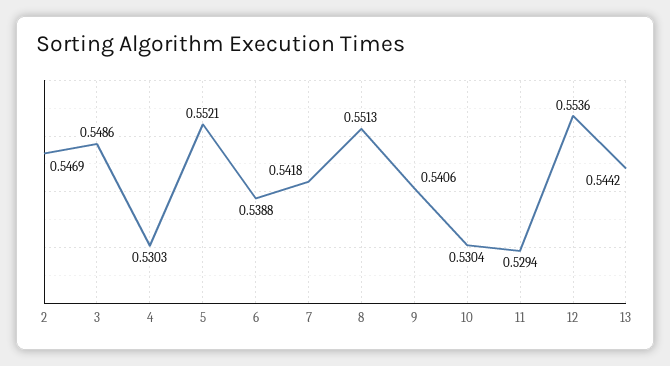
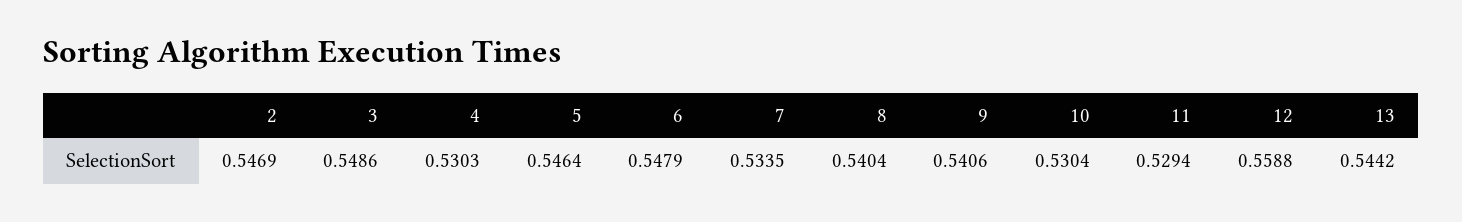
  {
    "2": 0.5469,
    "3": 0.5486,
    "4": 0.5303,
-   "5": 0.5521,
+   "5": 0.5464,
-   "6": 0.5388,
+   "6": 0.5479,
-   "7": 0.5418,
+   "7": 0.5335,
-   "8": 0.5513,
+   "8": 0.5404,
    "9": 0.5406,
    "10": 0.5304,
    "11": 0.5294,
-   "12": 0.5536,
+   "12": 0.5588,
    "13": 0.5442
  }

